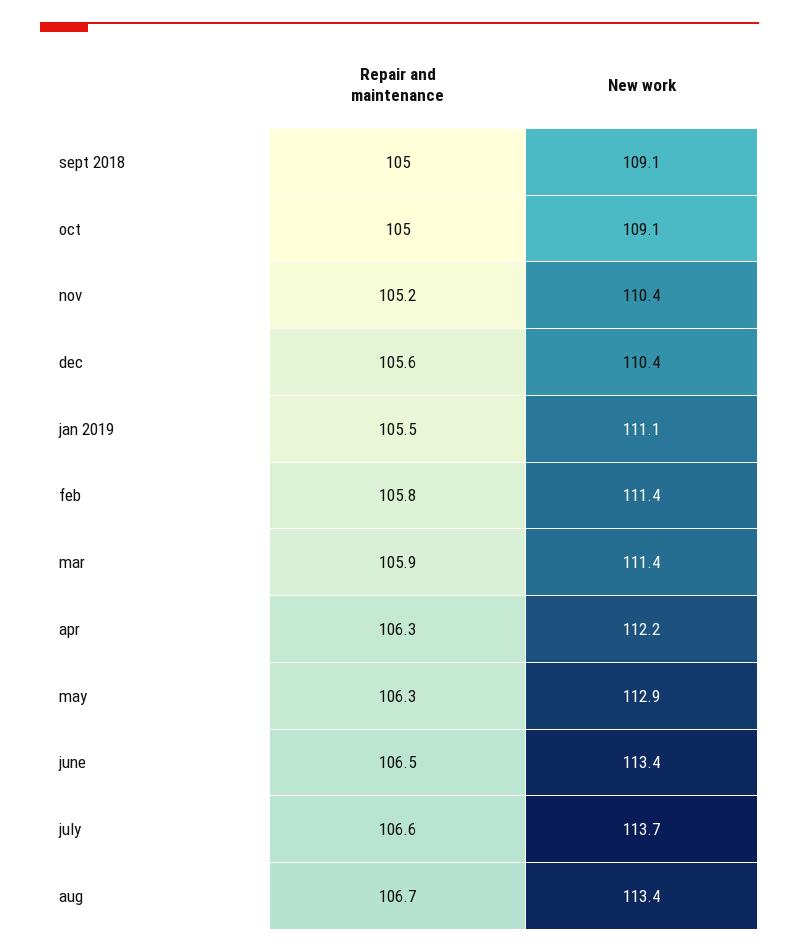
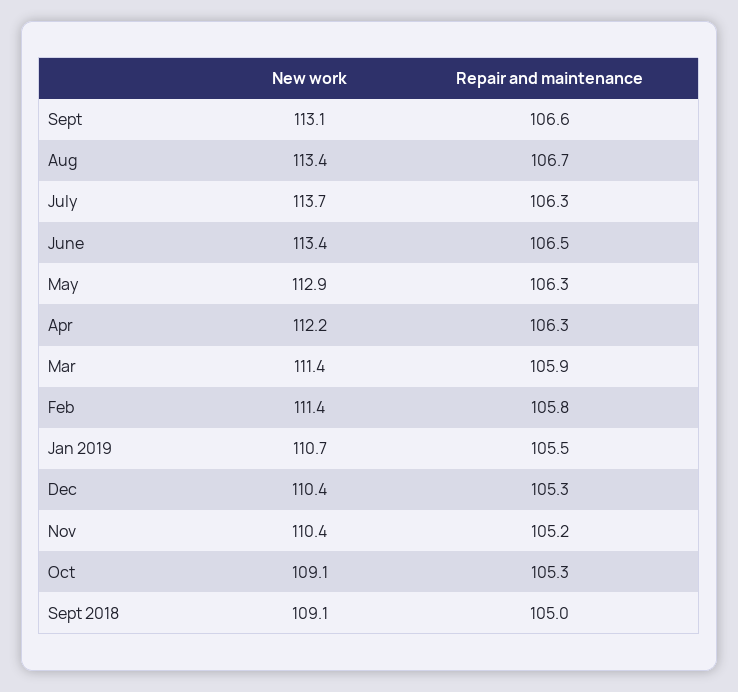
  {
    "Repair and maintenance": {
      "sept 2018": 105,
-     "oct": 105,
+     "oct": 105.3,
      "nov": 105.2,
-     "dec": 105.6,
+     "dec": 105.3,
      "jan 2019": 105.5,
      "feb": 105.8,
      "mar": 105.9,
      "apr": 106.3,
      "may": 106.3,
      "june": 106.5,
-     "july": 106.6,
+     "july": 106.3,
-     "aug": 106.7
+     "aug": 106.7,
+     "Sept": 106.6
    },
    "New work": {
      "sept 2018": 109.1,
      "oct": 109.1,
      "nov": 110.4,
      "dec": 110.4,
-     "jan 2019": 111.1,
+     "jan 2019": 110.7,
      "feb": 111.4,
      "mar": 111.4,
      "apr": 112.2,
      "may": 112.9,
      "june": 113.4,
      "july": 113.7,
-     "aug": 113.4
+     "aug": 113.4,
+     "Sept": 113.1
    }
  }

